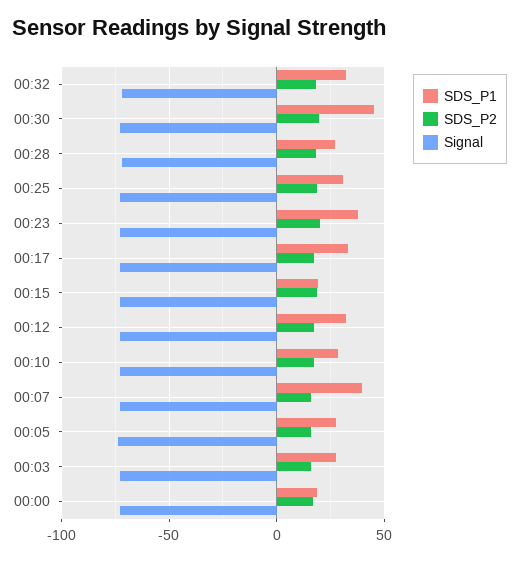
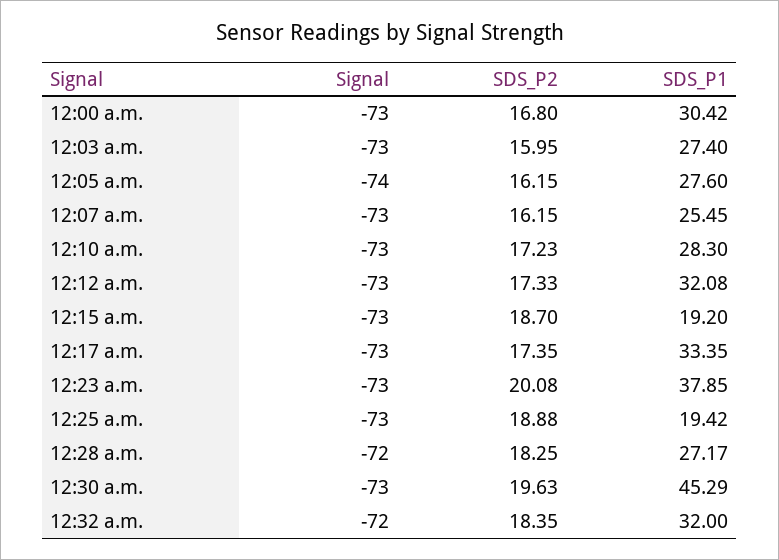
  {
    "SDS_P1": {
      "00:32": 32,
      "00:30": 45.29,
      "00:28": 27.17,
-     "00:25": 30,
+     "00:25": 19.42,
      "00:23": 37.85,
      "00:17": 33.35,
      "00:15": 19.2,
      "00:12": 32.08,
      "00:10": 28.3,
-     "00:07": 40,
+     "00:07": 25.45,
      "00:05": 27.6,
      "00:03": 27.4,
-     "00:00": 20
+     "00:00": 30.42
    },
    "SDS_P2": {
      "00:32": 18.35,
      "00:30": 19.63,
      "00:28": 18.25,
      "00:25": 18.88,
      "00:23": 20.08,
      "00:17": 17.35,
      "00:15": 18.7,
      "00:12": 17.33,
      "00:10": 17.23,
      "00:07": 16.15,
      "00:05": 16.15,
      "00:03": 15.95,
      "00:00": 16.8
    },
    "Signal": {
      "00:32": -72,
      "00:30": -73,
      "00:28": -72,
      "00:25": -73,
      "00:23": -73,
      "00:17": -73,
      "00:15": -73,
      "00:12": -73,
      "00:10": -73,
      "00:07": -73,
      "00:05": -74,
      "00:03": -73,
      "00:00": -73
    }
  }

